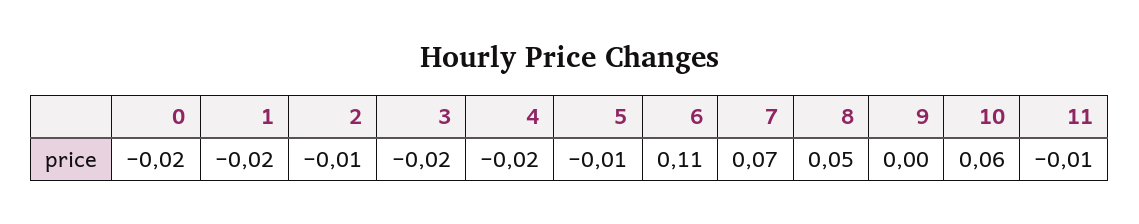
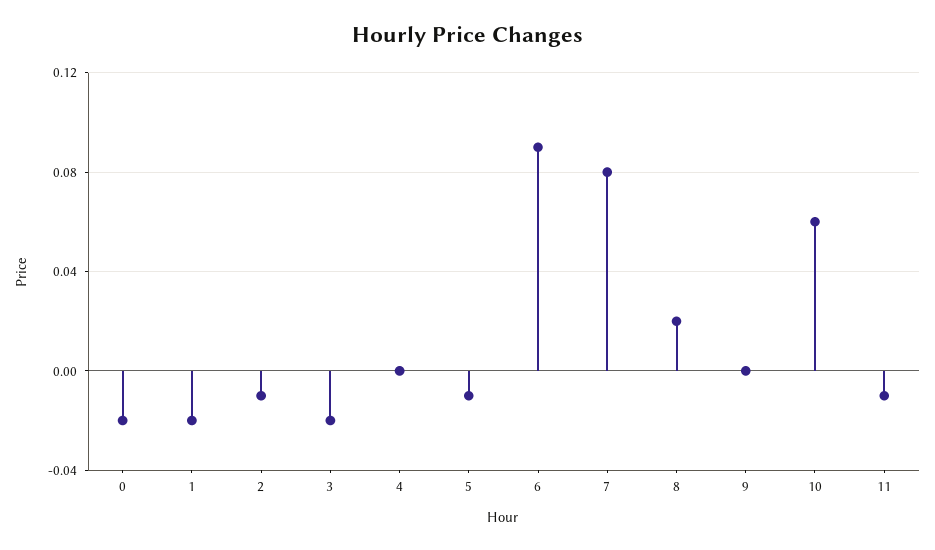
  {
    "0": -0.02,
    "1": -0.02,
    "2": -0.01,
    "3": -0.02,
-   "4": -0.02,
+   "4": 0,
    "5": -0.01,
-   "6": 0.11,
+   "6": 0.09,
-   "7": 0.07,
+   "7": 0.08,
-   "8": 0.05,
+   "8": 0.02,
    "9": 0,
    "10": 0.06,
    "11": -0.01
  }

